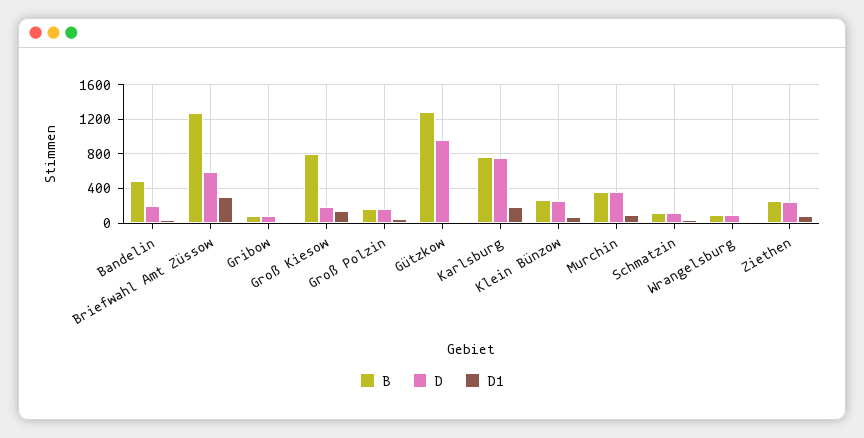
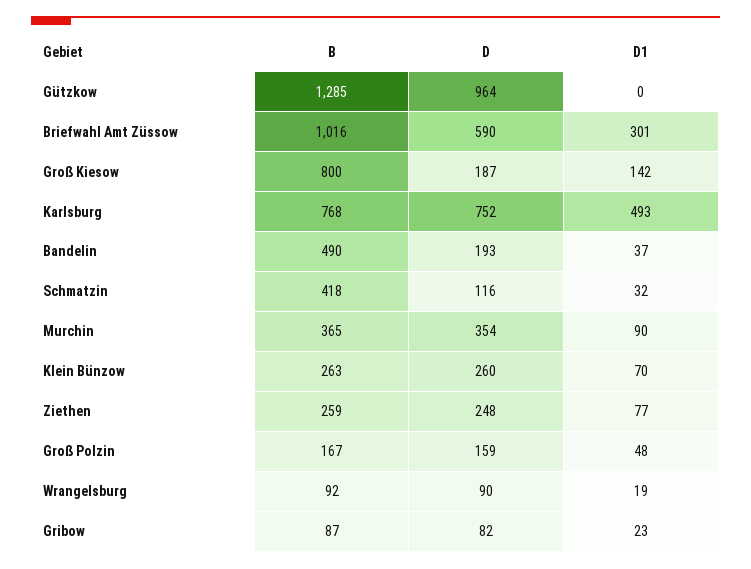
  {
    "B": {
      "Bandelin": 490,
-     "Briefwahl Amt Züssow": 1300,
+     "Briefwahl Amt Züssow": 1016,
      "Gribow": 87,
      "Groß Kiesow": 800,
      "Groß Polzin": 167,
      "Gützkow": 1285,
      "Karlsburg": 768,
      "Klein Bünzow": 263,
      "Murchin": 365,
-     "Schmatzin": 100,
+     "Schmatzin": 418,
      "Wrangelsburg": 92,
      "Ziethen": 259
    },
    "D": {
      "Bandelin": 193,
      "Briefwahl Amt Züssow": 590,
      "Gribow": 82,
      "Groß Kiesow": 187,
      "Groß Polzin": 159,
      "Gützkow": 964,
      "Karlsburg": 752,
      "Klein Bünzow": 260,
      "Murchin": 354,
      "Schmatzin": 116,
      "Wrangelsburg": 90,
      "Ziethen": 248
    },
    "D1": {
      "Bandelin": 37,
      "Briefwahl Amt Züssow": 301,
      "Gribow": 23,
      "Groß Kiesow": 142,
      "Groß Polzin": 48,
      "Gützkow": 0,
-     "Karlsburg": 200,
+     "Karlsburg": 493,
      "Klein Bünzow": 70,
      "Murchin": 90,
      "Schmatzin": 32,
      "Wrangelsburg": 19,
      "Ziethen": 77
    }
  }

